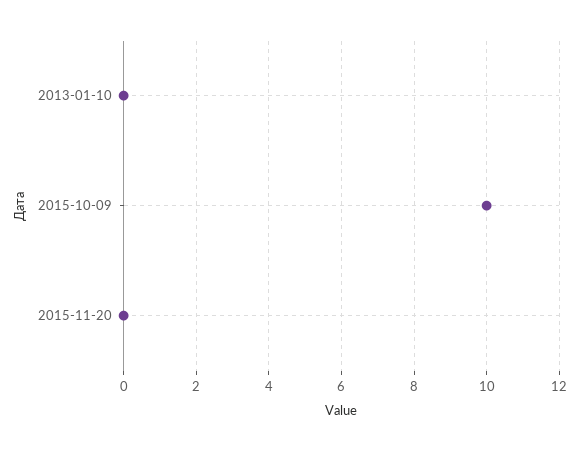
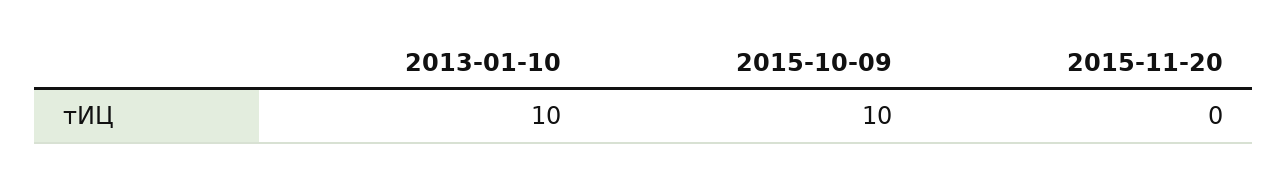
  {
-   "2013-01-10": 0,
+   "2013-01-10": 10,
    "2015-10-09": 10,
    "2015-11-20": 0
  }

